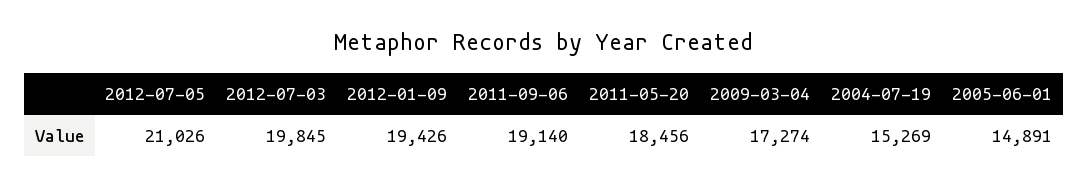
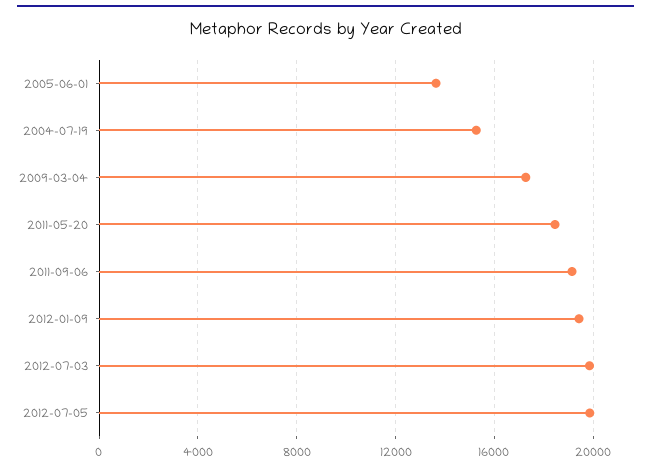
  {
-   "2012-07-05": 21026,
+   "2012-07-05": 20000,
    "2012-07-03": 19845,
    "2012-01-09": 19426,
    "2011-09-06": 19140,
    "2011-05-20": 18456,
    "2009-03-04": 17274,
    "2004-07-19": 15269,
-   "2005-06-01": 14891
+   "2005-06-01": 13500
  }

